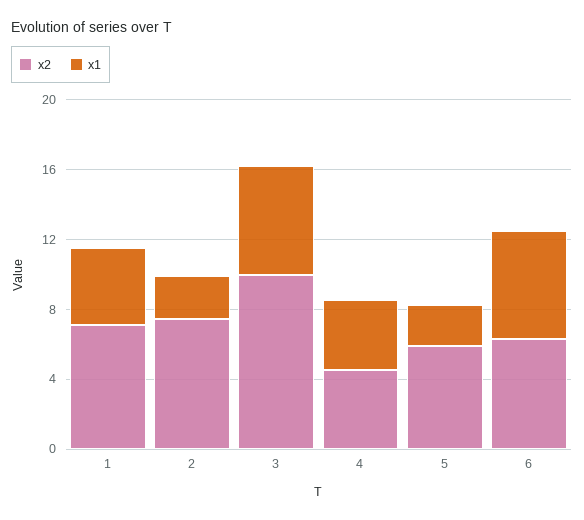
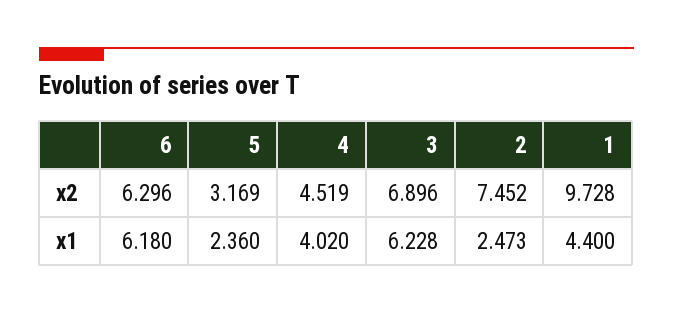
  {
    "x2": {
-     "1": 7,
+     "1": 9.728,
      "2": 7.452,
-     "3": 10,
+     "3": 6.896,
      "4": 4.519,
-     "5": 6,
+     "5": 3.169,
      "6": 6.296
    },
    "x1": {
      "1": 4.4,
      "2": 2.473,
      "3": 6.228,
      "4": 4.02,
      "5": 2.36,
      "6": 6.18
    }
  }

